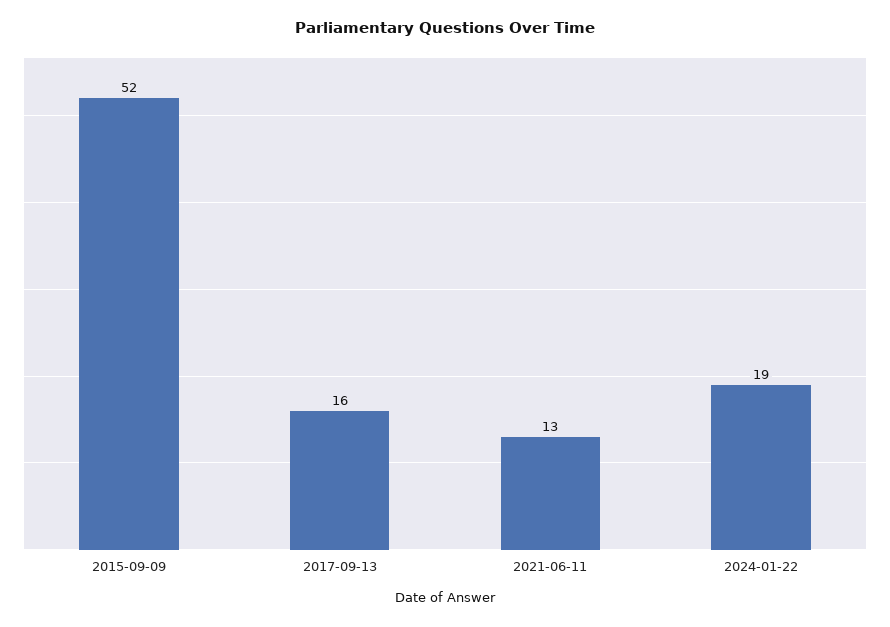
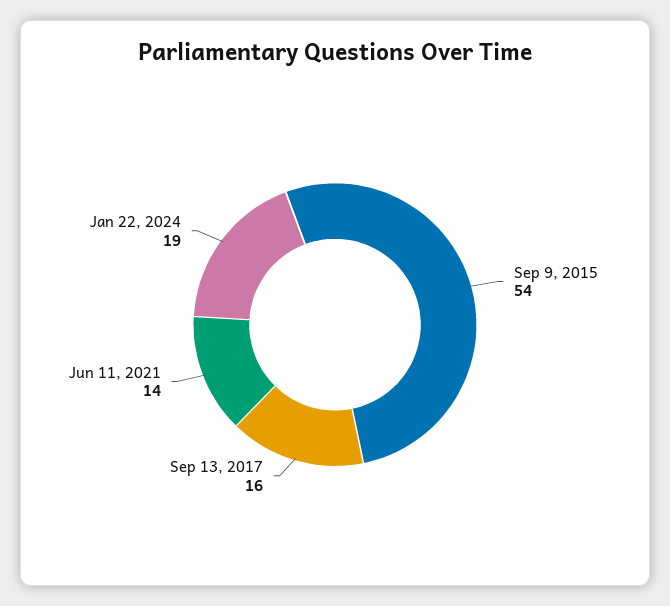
  {
-   "2015-09-09": 52,
+   "2015-09-09": 54,
    "2017-09-13": 16,
-   "2021-06-11": 13,
+   "2021-06-11": 14,
    "2024-01-22": 19
  }

